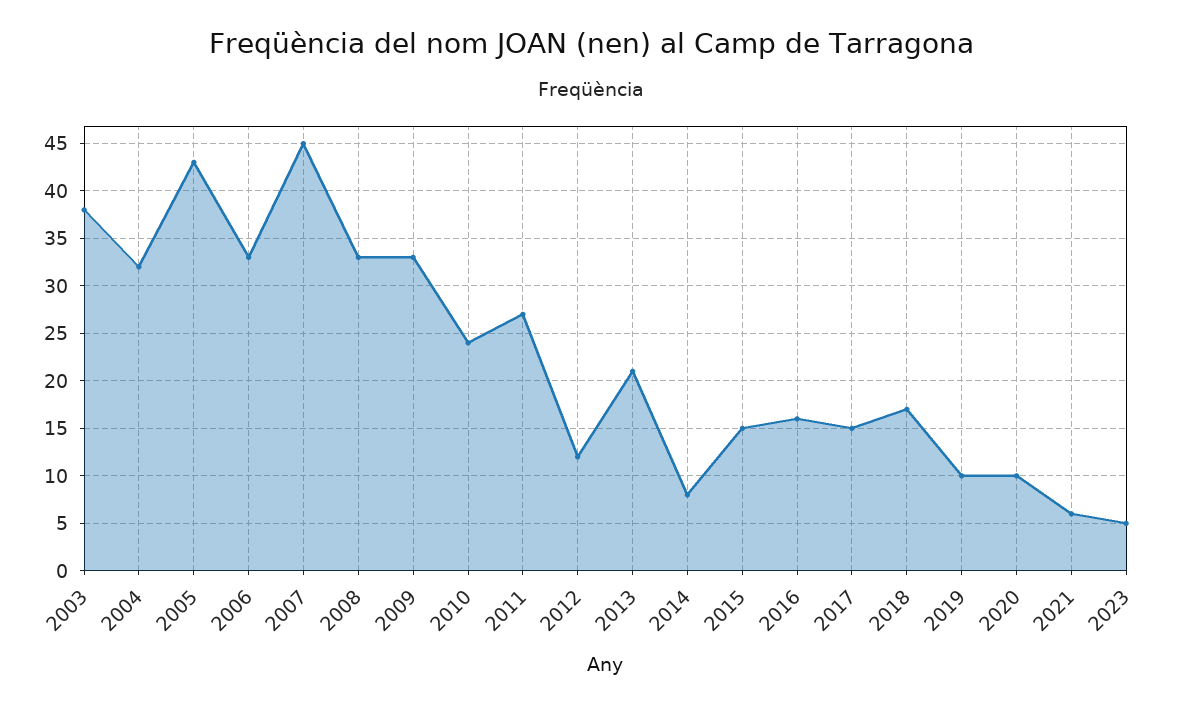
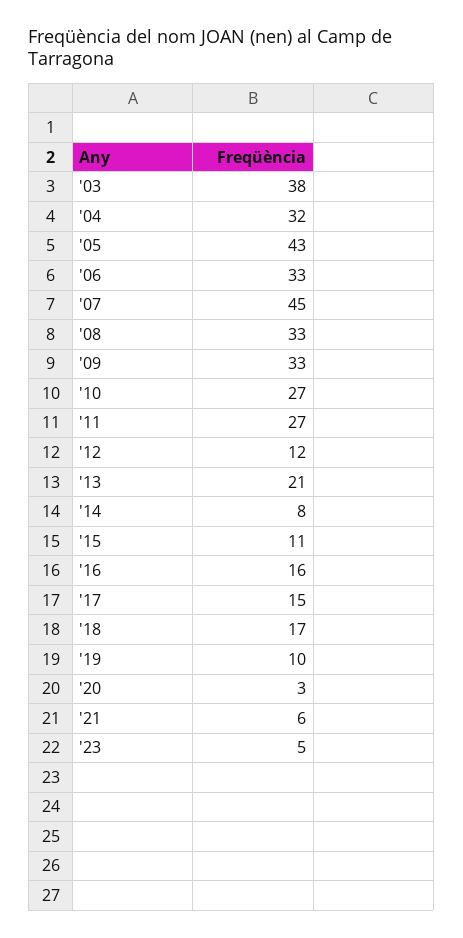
  {
    "2003": 38,
    "2004": 32,
    "2005": 43,
    "2006": 33,
    "2007": 45,
    "2008": 33,
    "2009": 33,
-   "2010": 24,
+   "2010": 27,
    "2011": 27,
    "2012": 12,
    "2013": 21,
    "2014": 8,
-   "2015": 15,
+   "2015": 11,
    "2016": 16,
    "2017": 15,
    "2018": 17,
    "2019": 10,
-   "2020": 10,
+   "2020": 3,
    "2021": 6,
    "2023": 5
  }

